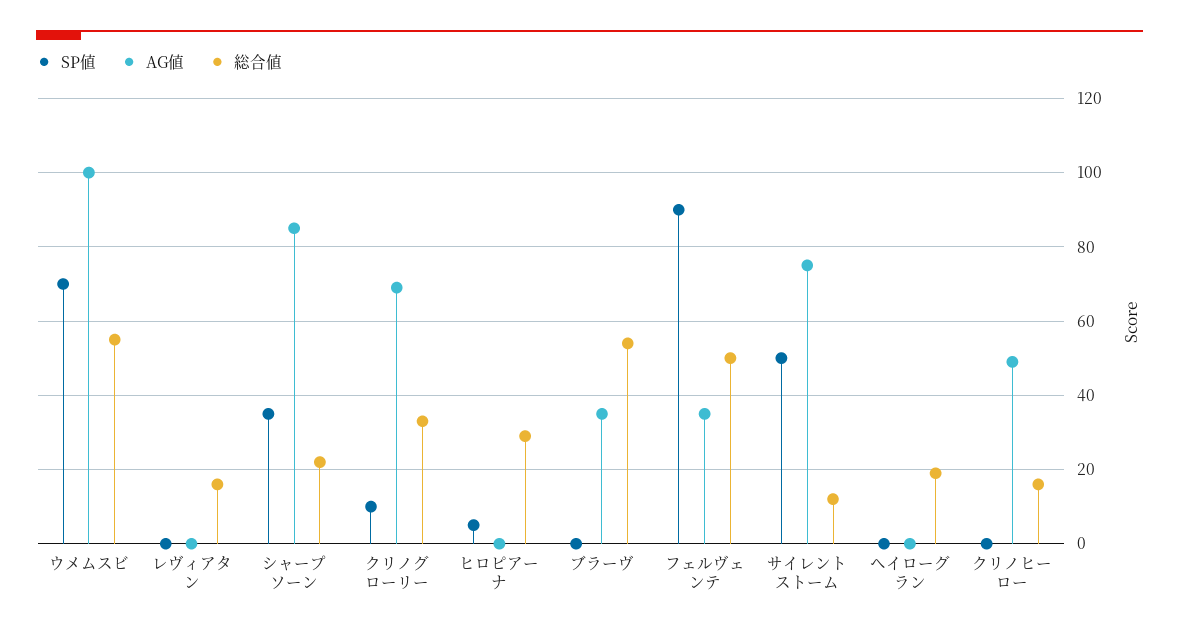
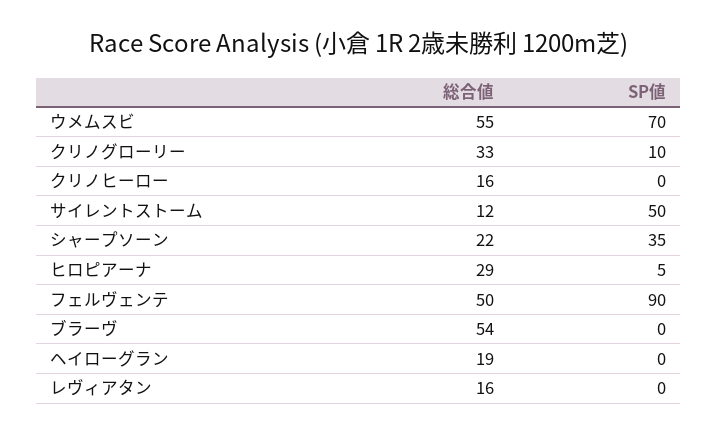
  {
    "SP値": {
      "ウメムスビ": 70,
      "レヴィアタン": 0,
      "シャープソーン": 35,
      "クリノグローリー": 10,
      "ヒロピアーナ": 5,
      "ブラーヴ": 0,
      "フェルヴェンテ": 90,
      "サイレントストーム": 50,
      "ヘイローグラン": 0,
      "クリノヒーロー": 0
    },
-   "AG値": {
-     "ウメムスビ": 100,
-     "レヴィアタン": 0,
-     "シャープソーン": 85,
-     "クリノグローリー": 70,
-     "ヒロピアーナ": 0,
-     "ブラーヴ": 35,
-     "フェルヴェンテ": 35,
-     "サイレントストーム": 75,
-     "ヘイローグラン": 0,
-     "クリノヒーロー": 50
-   },
    "総合値": {
      "ウメムスビ": 55,
      "レヴィアタン": 16,
      "シャープソーン": 22,
      "クリノグローリー": 33,
      "ヒロピアーナ": 29,
      "ブラーヴ": 54,
      "フェルヴェンテ": 50,
      "サイレントストーム": 12,
      "ヘイローグラン": 19,
      "クリノヒーロー": 16
    }
  }

